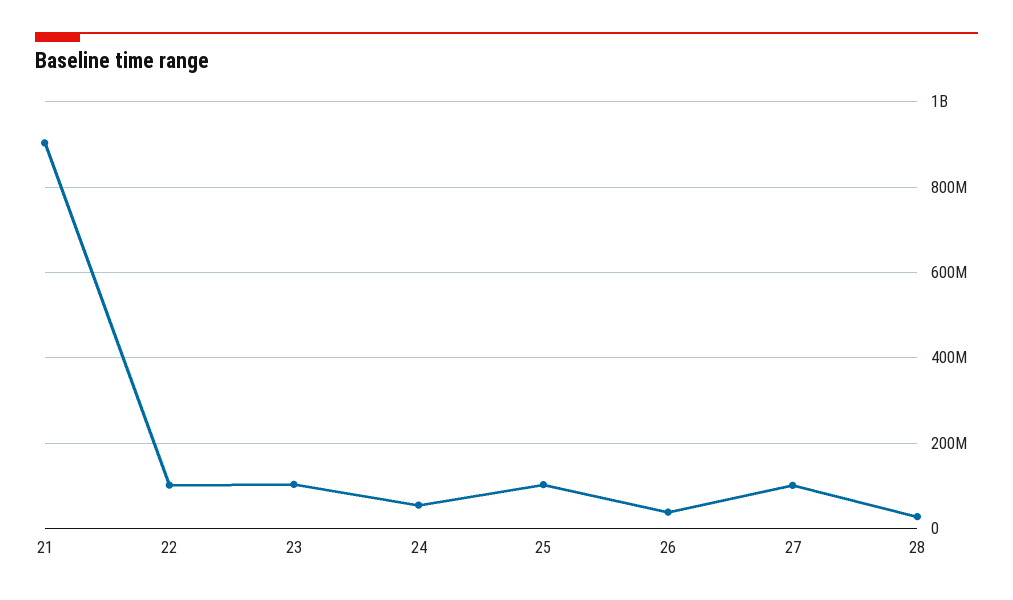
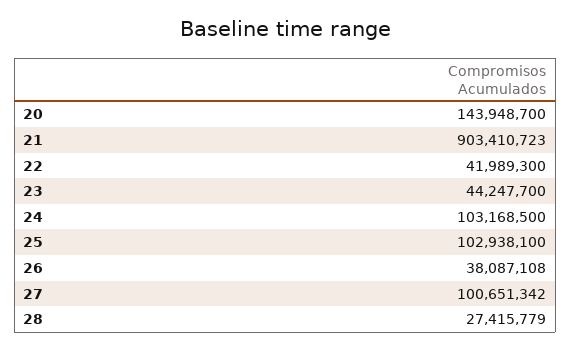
  {
    "21": 903410723,
-   "22": 100000000,
+   "22": 41989300,
-   "23": 100000000,
+   "23": 44247700,
-   "24": 60000000,
+   "24": 103168500,
    "25": 102938100,
    "26": 38087108,
    "27": 100651342,
-   "28": 27415779
+   "28": 27415779,
+   "20": 143948700
  }

